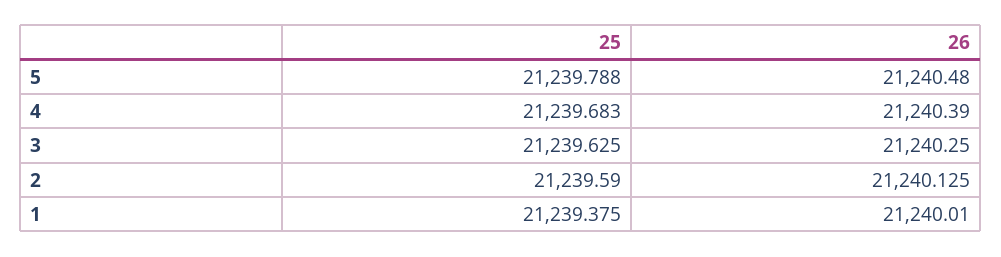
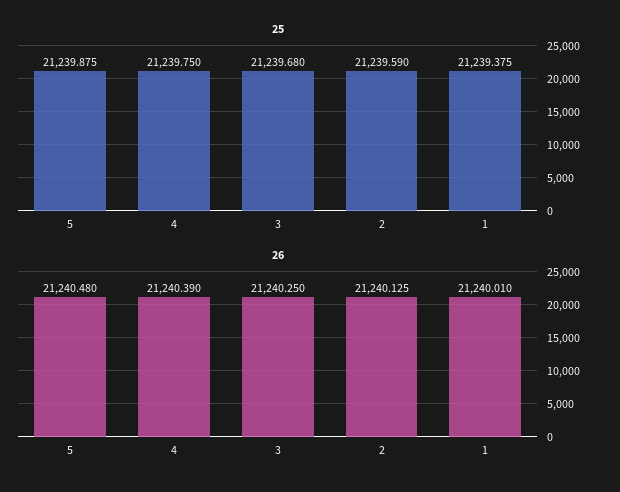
  {
    "25": {
-     "5": 21239.788,
+     "5": 21239.875,
-     "4": 21239.683,
+     "4": 21239.75,
-     "3": 21239.625,
+     "3": 21239.68,
      "2": 21239.59,
      "1": 21239.375
    },
    "26": {
      "5": 21240.48,
      "4": 21240.39,
      "3": 21240.25,
      "2": 21240.125,
      "1": 21240.01
    }
  }

